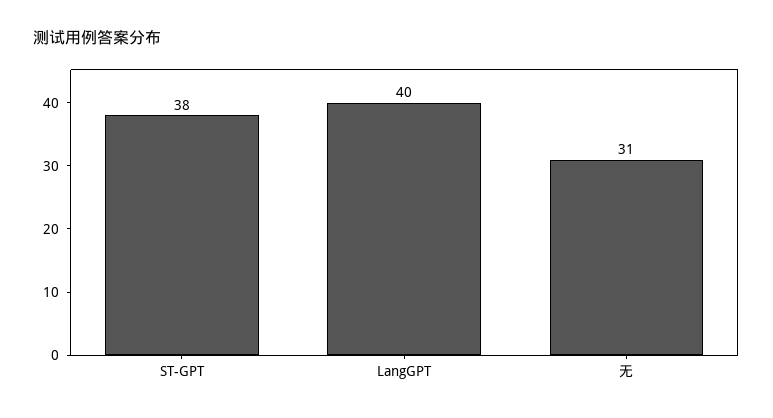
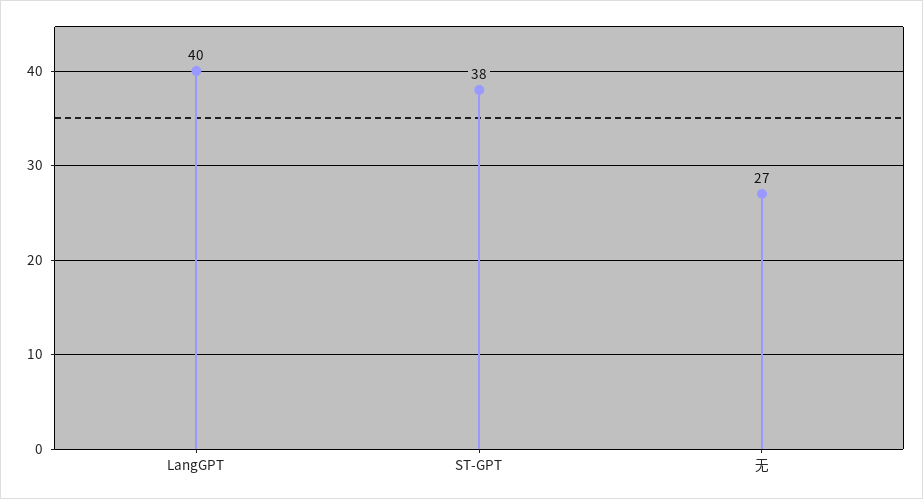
  {
    "ST-GPT": 38,
    "LangGPT": 40,
-   "无": 31
+   "无": 27
  }

